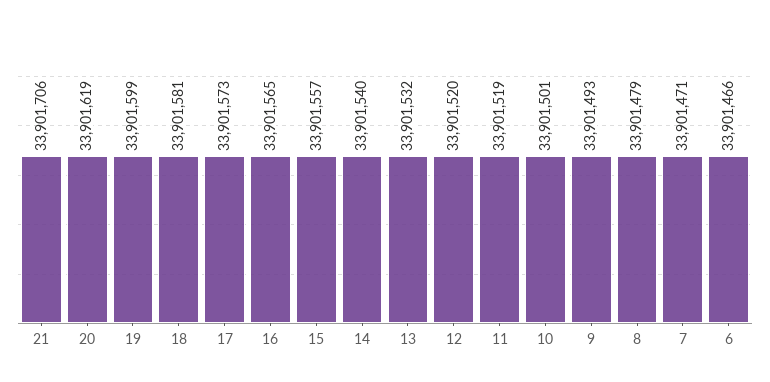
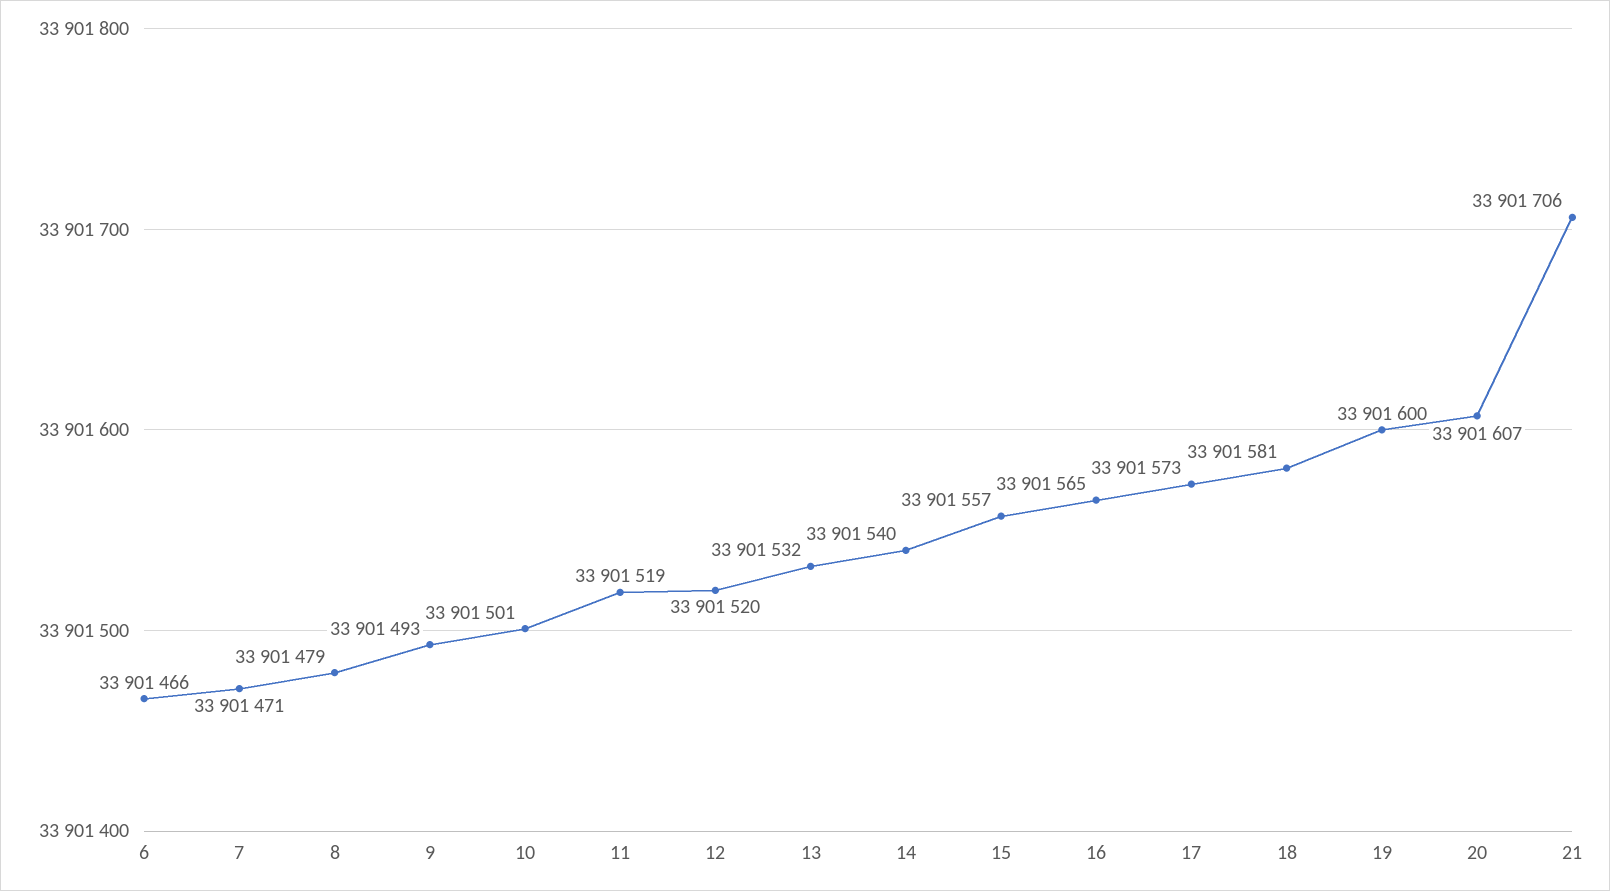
  {
    "21": 33901706,
-   "20": 33901619,
+   "20": 33901607,
-   "19": 33901599,
+   "19": 33901600,
    "18": 33901581,
    "17": 33901573,
    "16": 33901565,
    "15": 33901557,
    "14": 33901540,
    "13": 33901532,
    "12": 33901520,
    "11": 33901519,
    "10": 33901501,
    "9": 33901493,
    "8": 33901479,
    "7": 33901471,
    "6": 33901466
  }

